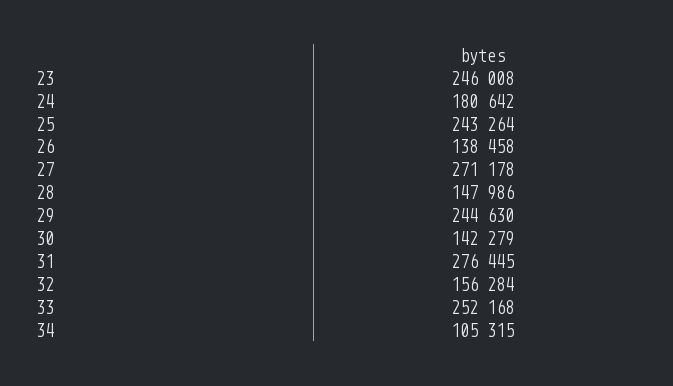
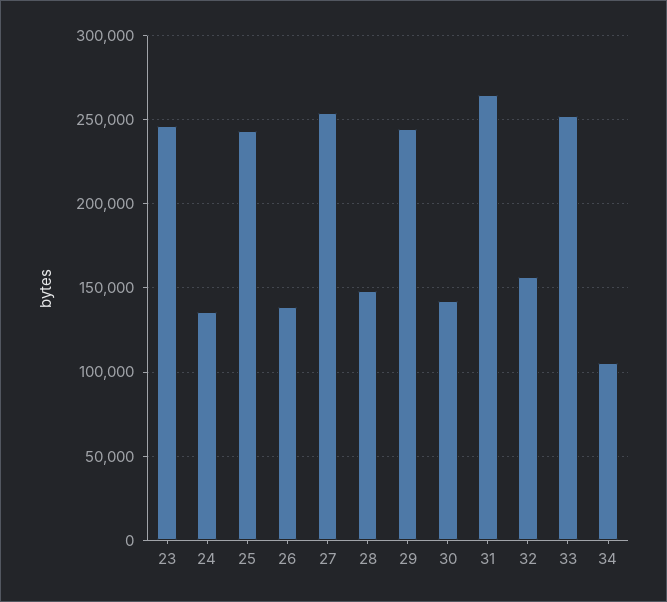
  {
    "23": 246008,
-   "24": 180642,
+   "24": 135000,
    "25": 243264,
    "26": 138458,
-   "27": 271178,
+   "27": 255000,
    "28": 147986,
    "29": 244630,
    "30": 142279,
-   "31": 276445,
+   "31": 265000,
    "32": 156284,
    "33": 252168,
    "34": 105315
  }

